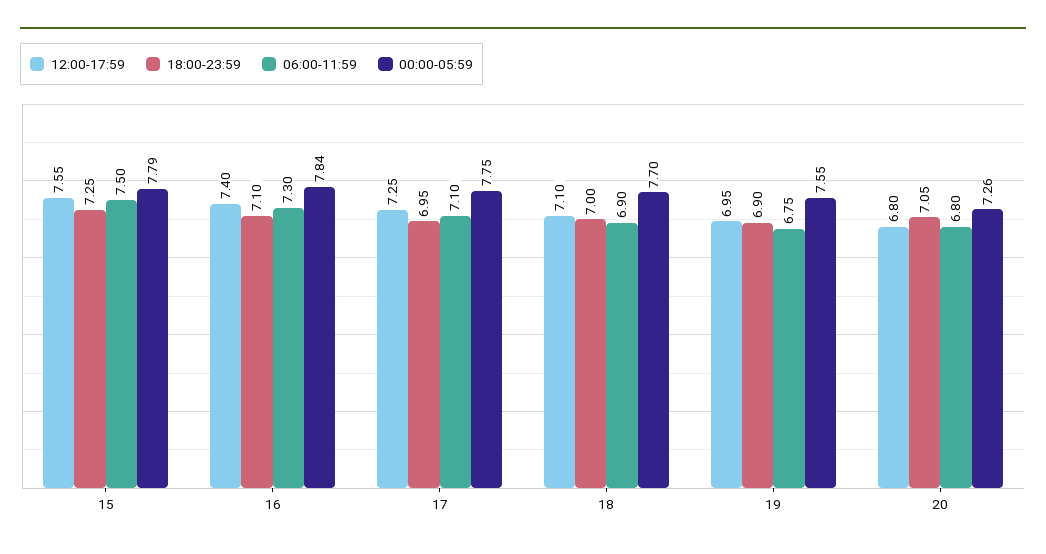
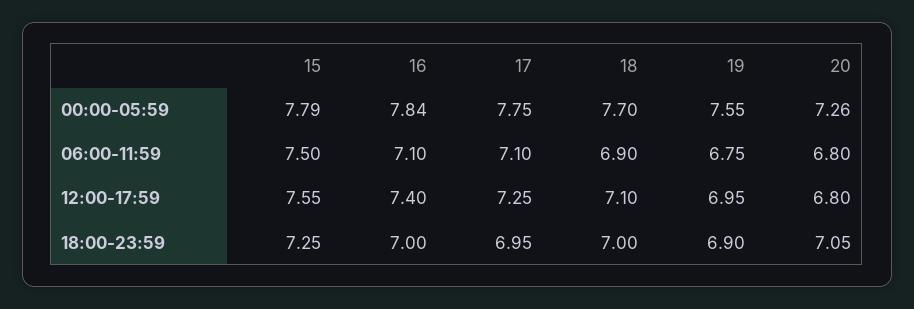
  {
    "12:00-17:59": {
      "15": 7.55,
      "16": 7.4,
      "17": 7.25,
      "18": 7.1,
      "19": 6.95,
      "20": 6.8
    },
    "18:00-23:59": {
      "15": 7.25,
-     "16": 7.1,
+     "16": 7,
      "17": 6.95,
      "18": 7,
      "19": 6.9,
      "20": 7.05
    },
    "06:00-11:59": {
      "15": 7.5,
-     "16": 7.3,
+     "16": 7.1,
      "17": 7.1,
      "18": 6.9,
      "19": 6.75,
      "20": 6.8
    },
    "00:00-05:59": {
      "15": 7.79,
      "16": 7.84,
      "17": 7.75,
      "18": 7.7,
      "19": 7.55,
      "20": 7.26
    }
  }

